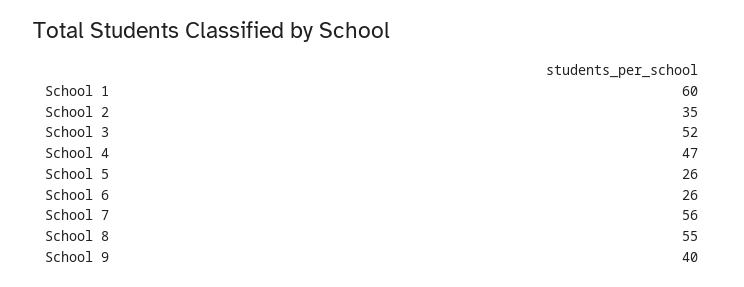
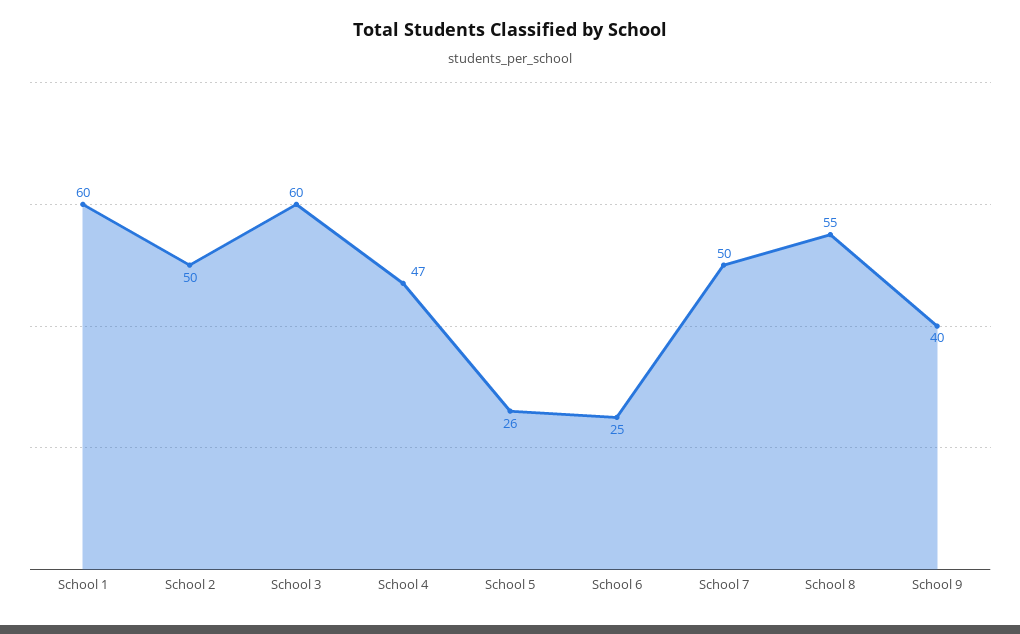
  {
    "School 1": 60,
-   "School 2": 35,
+   "School 2": 50,
-   "School 3": 52,
+   "School 3": 60,
    "School 4": 47,
    "School 5": 26,
-   "School 6": 26,
+   "School 6": 25,
-   "School 7": 56,
+   "School 7": 50,
    "School 8": 55,
    "School 9": 40
  }

